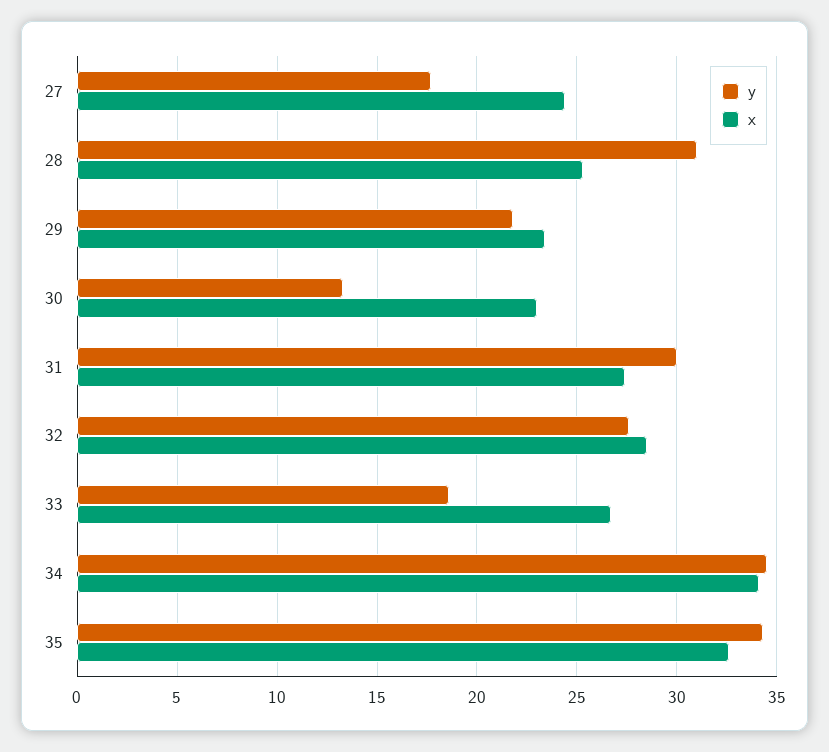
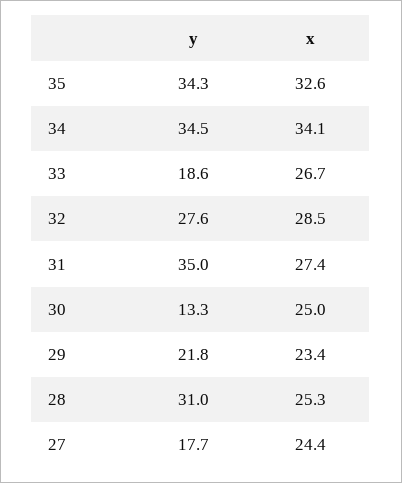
  {
    "y": {
      "27": 17.7,
      "28": 31,
      "29": 21.8,
      "30": 13.3,
-     "31": 30,
+     "31": 35,
      "32": 27.6,
      "33": 18.6,
      "34": 34.5,
      "35": 34.3
    },
    "x": {
      "27": 24.4,
      "28": 25.3,
      "29": 23.4,
-     "30": 23,
+     "30": 25,
      "31": 27.4,
      "32": 28.5,
      "33": 26.7,
      "34": 34.1,
      "35": 32.6
    }
  }

